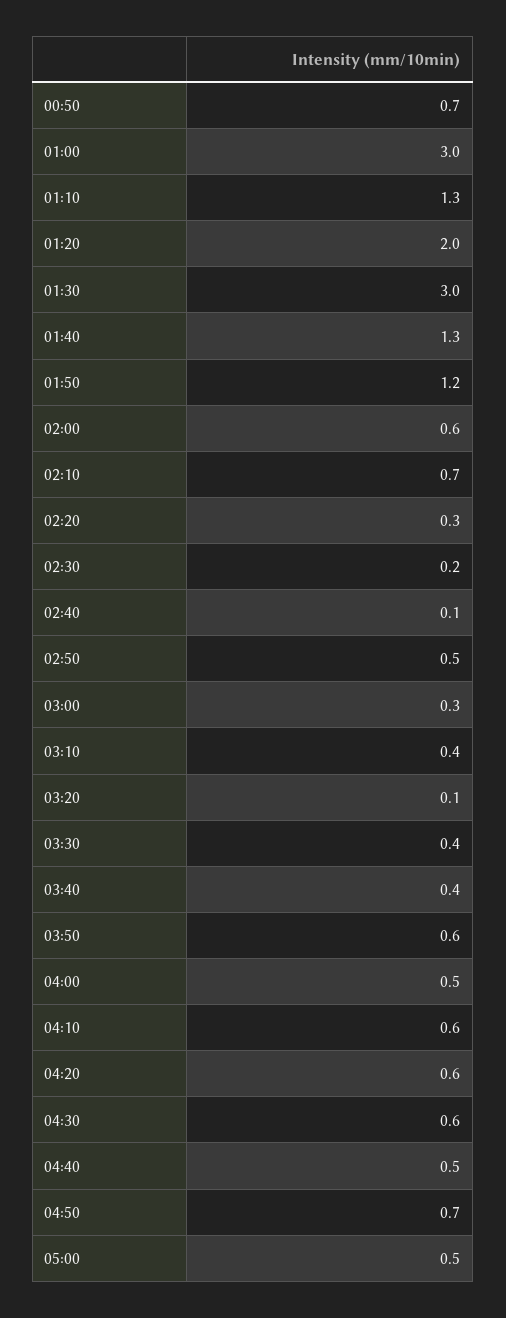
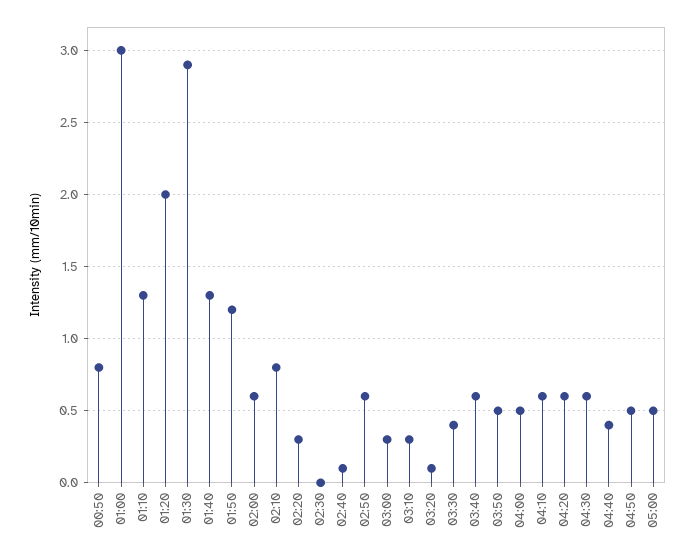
  {
-   "00:50": 0.7,
+   "00:50": 0.8,
    "01:00": 3,
    "01:10": 1.3,
    "01:20": 2,
-   "01:30": 3,
+   "01:30": 2.9,
    "01:40": 1.3,
    "01:50": 1.2,
    "02:00": 0.6,
-   "02:10": 0.7,
+   "02:10": 0.8,
    "02:20": 0.3,
-   "02:30": 0.2,
+   "02:30": 0,
    "02:40": 0.1,
-   "02:50": 0.5,
+   "02:50": 0.6,
    "03:00": 0.3,
-   "03:10": 0.4,
+   "03:10": 0.3,
    "03:20": 0.1,
    "03:30": 0.4,
-   "03:40": 0.4,
+   "03:40": 0.6,
-   "03:50": 0.6,
+   "03:50": 0.5,
    "04:00": 0.5,
    "04:10": 0.6,
    "04:20": 0.6,
    "04:30": 0.6,
-   "04:40": 0.5,
+   "04:40": 0.4,
-   "04:50": 0.7,
+   "04:50": 0.5,
    "05:00": 0.5
  }

